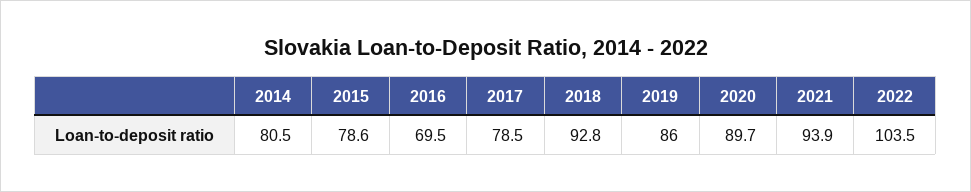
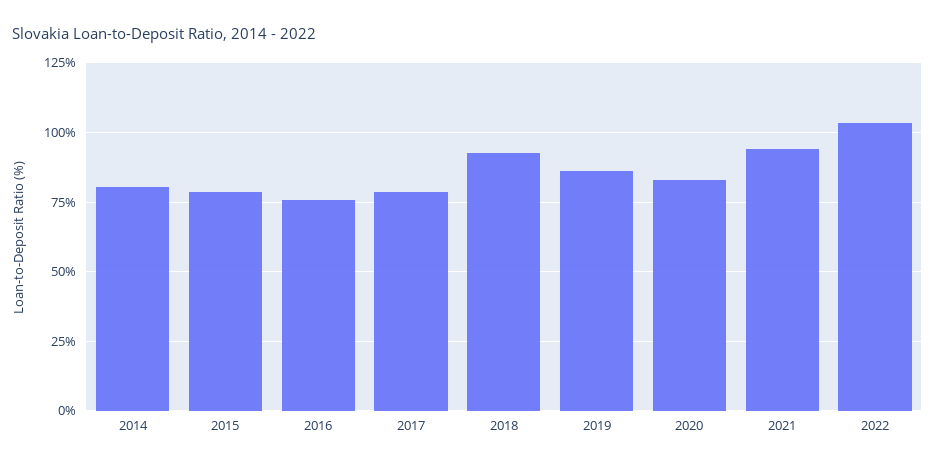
  {
    "2014": 80.5,
    "2015": 78.6,
-   "2016": 69.5,
+   "2016": 75,
    "2017": 78.5,
    "2018": 92.8,
    "2019": 86,
-   "2020": 89.7,
+   "2020": 82.5,
    "2021": 93.9,
    "2022": 103.5
  }

